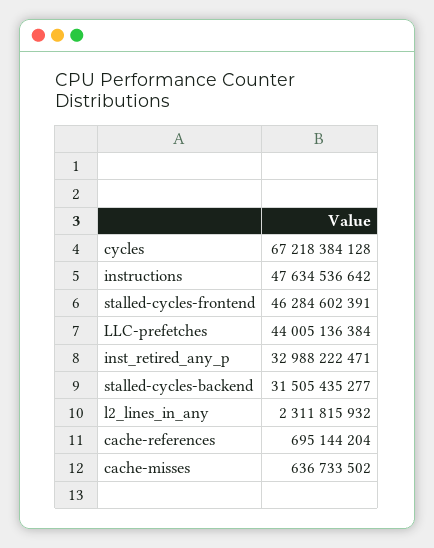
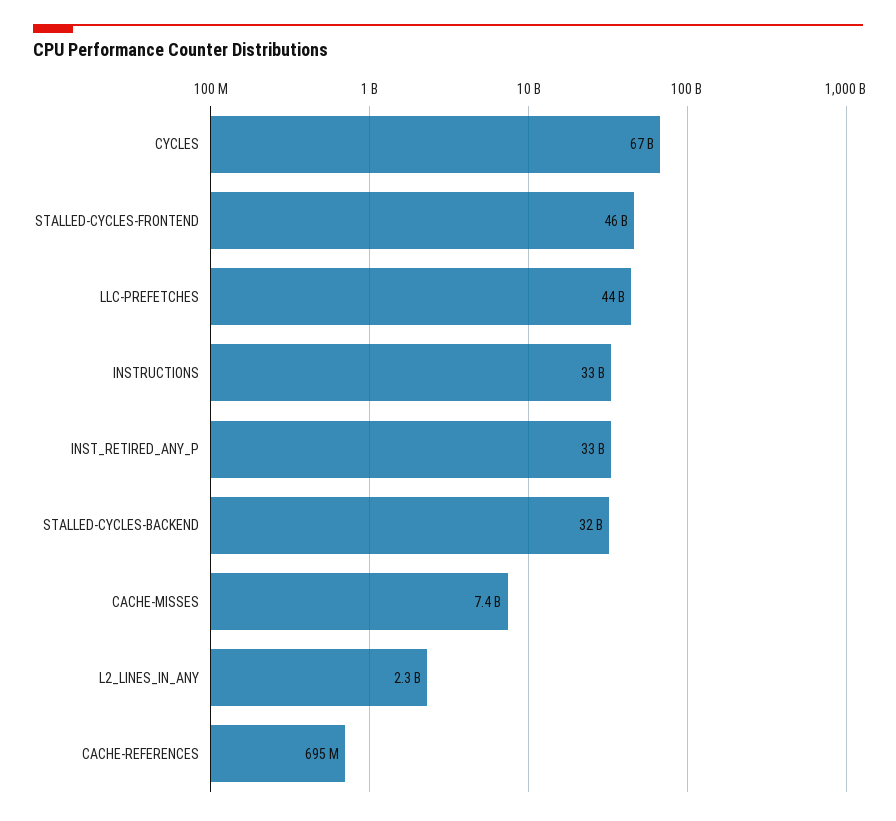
  {
    "cycles": 67218384128,
-   "instructions": 47634536642,
+   "instructions": 33000000000,
    "stalled-cycles-frontend": 46284602391,
    "LLC-prefetches": 44005136384,
    "inst_retired_any_p": 32988222471,
    "stalled-cycles-backend": 31505435277,
    "l2_lines_in_any": 2311815932,
    "cache-references": 695144204,
-   "cache-misses": 636733502
+   "cache-misses": 7400000000
  }

